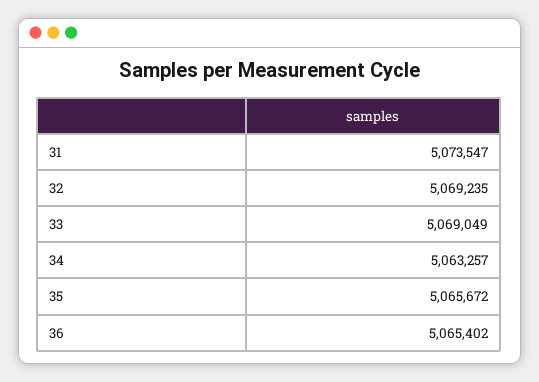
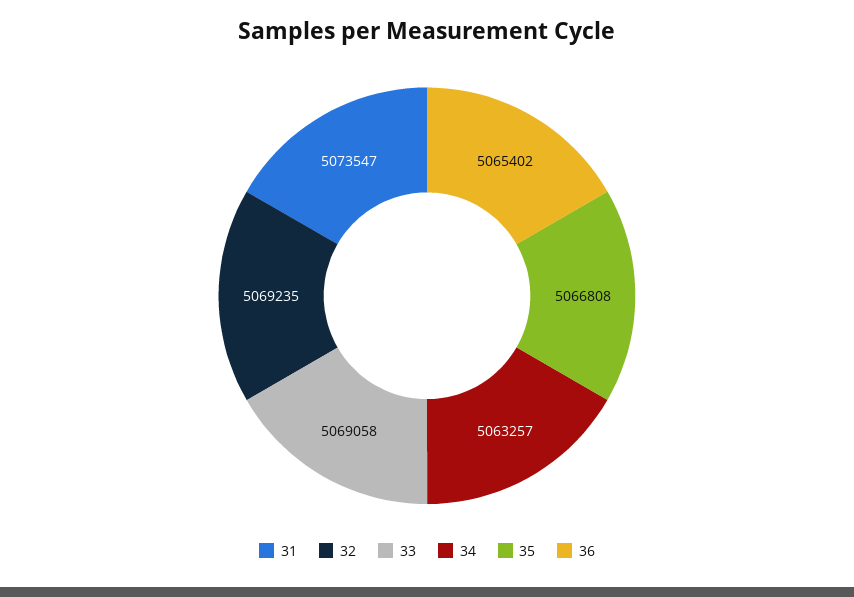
  {
    "31": 5073547,
    "32": 5069235,
-   "33": 5069049,
+   "33": 5069058,
    "34": 5063257,
-   "35": 5065672,
+   "35": 5066808,
    "36": 5065402
  }

